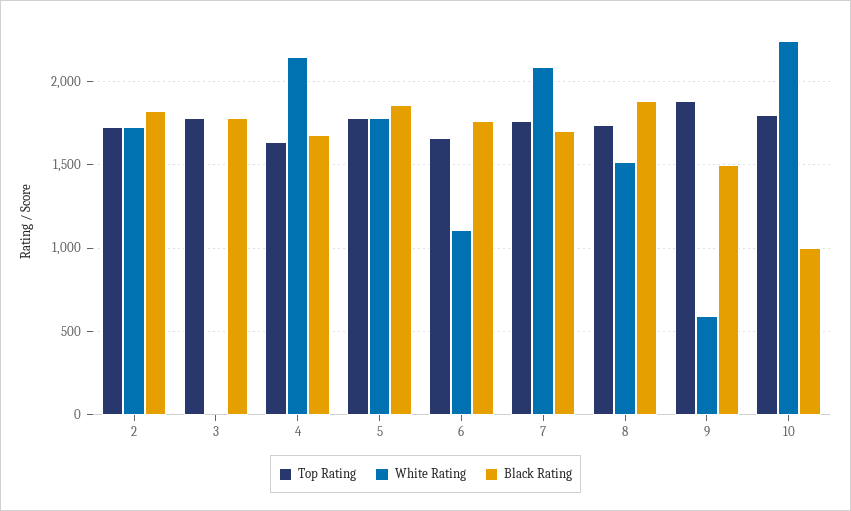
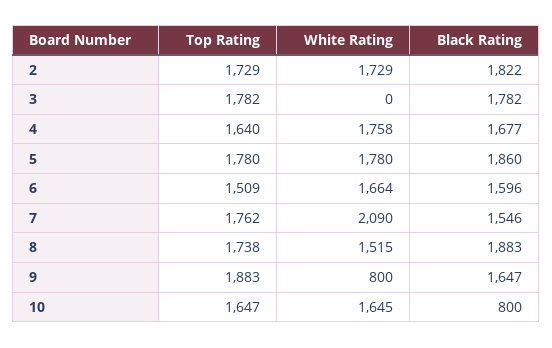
  {
    "Top Rating": {
      "2": 1729,
      "3": 1782,
      "4": 1640,
      "5": 1780,
-     "6": 1650,
+     "6": 1509,
      "7": 1762,
      "8": 1738,
      "9": 1883,
-     "10": 1800
+     "10": 1647
    },
    "White Rating": {
      "2": 1729,
      "3": 0,
-     "4": 2150,
+     "4": 1758,
      "5": 1780,
-     "6": 1100,
+     "6": 1664,
      "7": 2090,
      "8": 1515,
-     "9": 600,
+     "9": 800,
-     "10": 2250
+     "10": 1645
    },
    "Black Rating": {
      "2": 1822,
      "3": 1782,
      "4": 1677,
      "5": 1860,
-     "6": 1750,
+     "6": 1596,
-     "7": 1700,
+     "7": 1546,
      "8": 1883,
-     "9": 1500,
+     "9": 1647,
-     "10": 1000
+     "10": 800
    }
  }

